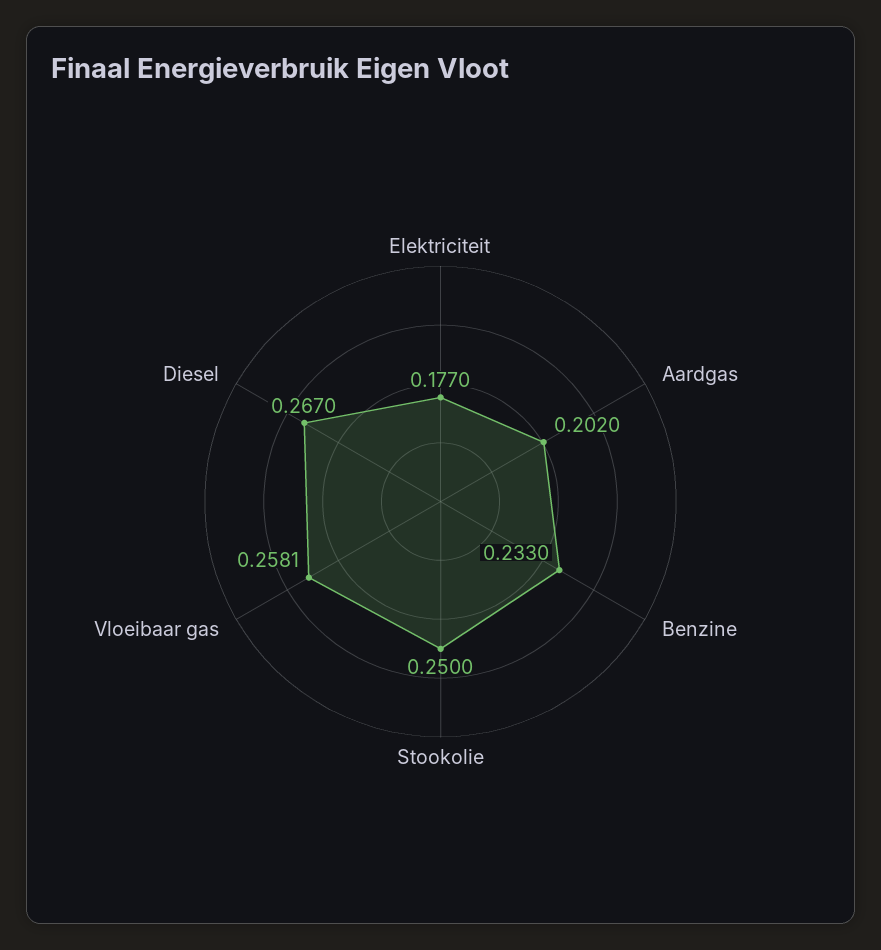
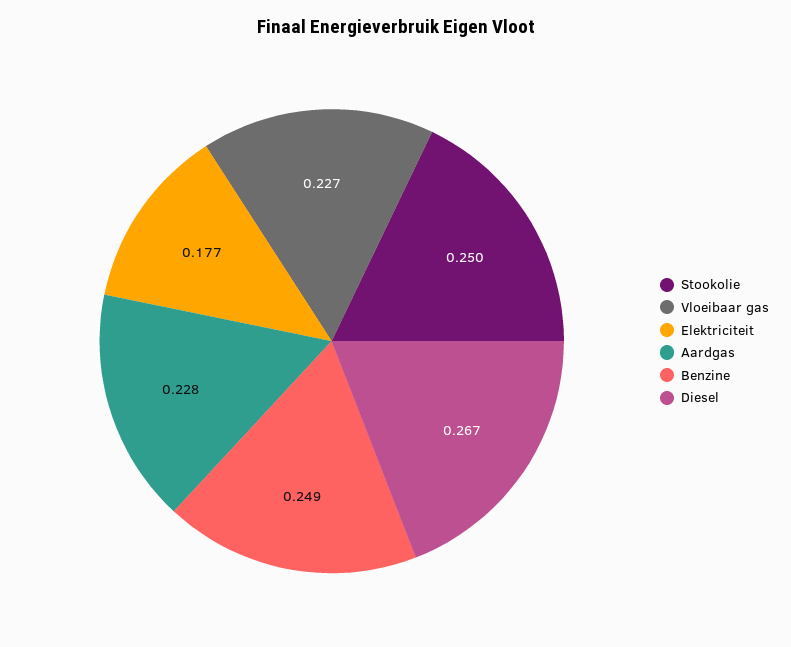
  {
    "Elektriciteit": 0.177,
-   "Aardgas": 0.202,
+   "Aardgas": 0.228,
-   "Benzine": 0.233,
+   "Benzine": 0.249,
    "Stookolie": 0.25,
-   "Vloeibaar gas": 0.2581,
+   "Vloeibaar gas": 0.227,
    "Diesel": 0.267
  }

